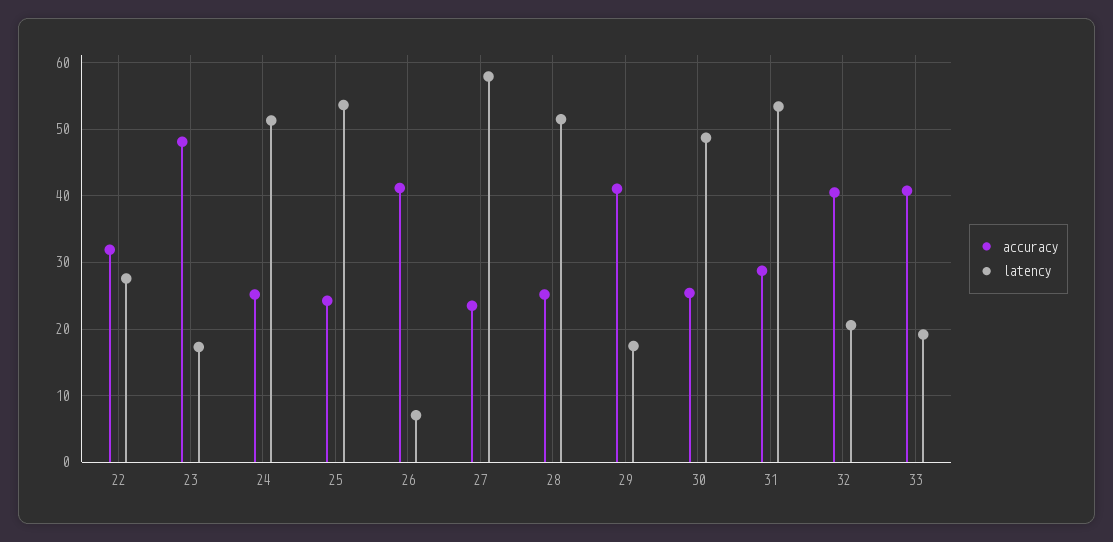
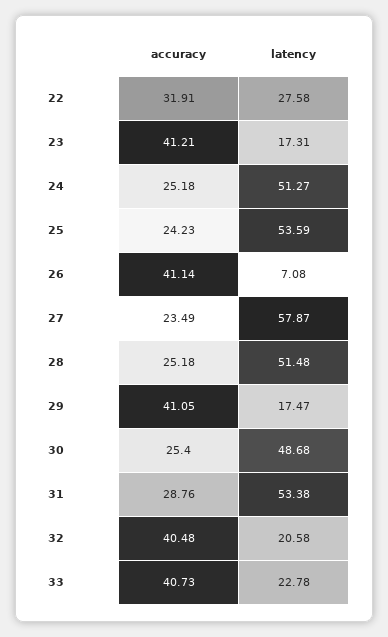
  {
    "accuracy": {
      "22": 31.91,
-     "23": 48,
+     "23": 41.21,
      "24": 25.18,
      "25": 24.23,
      "26": 41.14,
      "27": 23.49,
      "28": 25.18,
      "29": 41.05,
      "30": 25.4,
      "31": 28.76,
      "32": 40.48,
      "33": 40.73
    },
    "latency": {
      "22": 27.58,
      "23": 17.31,
      "24": 51.27,
      "25": 53.59,
      "26": 7.08,
      "27": 57.87,
      "28": 51.48,
      "29": 17.47,
      "30": 48.68,
      "31": 53.38,
      "32": 20.58,
-     "33": 19
+     "33": 22.78
    }
  }

